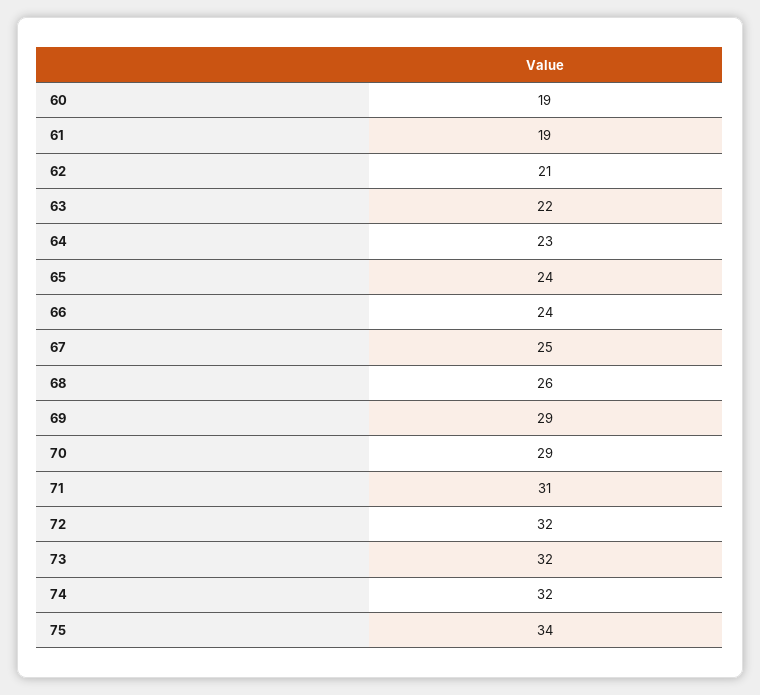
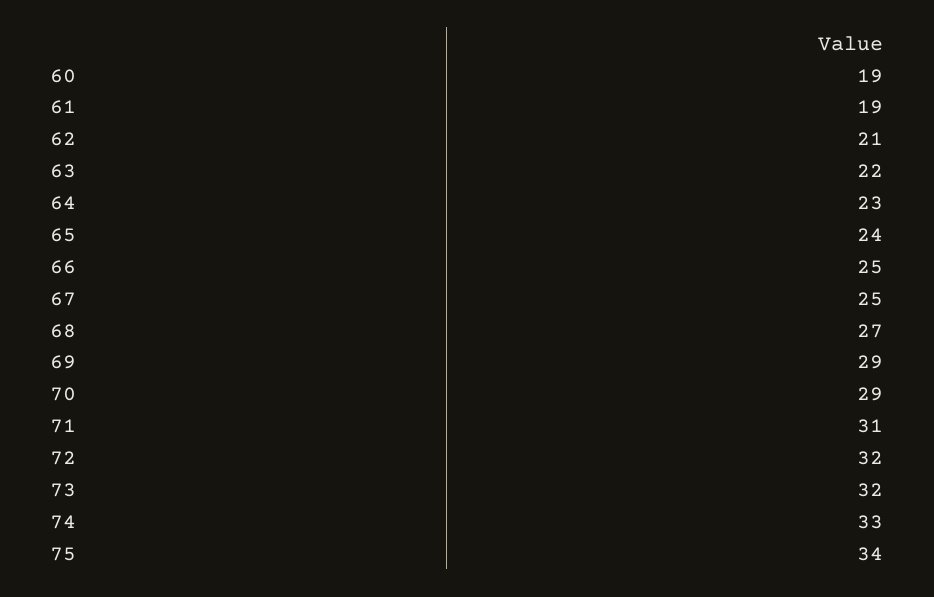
  {
    "60": 19,
    "61": 19,
    "62": 21,
    "63": 22,
    "64": 23,
    "65": 24,
-   "66": 24,
+   "66": 25,
    "67": 25,
-   "68": 26,
+   "68": 27,
    "69": 29,
    "70": 29,
    "71": 31,
    "72": 32,
    "73": 32,
-   "74": 32,
+   "74": 33,
    "75": 34
  }

